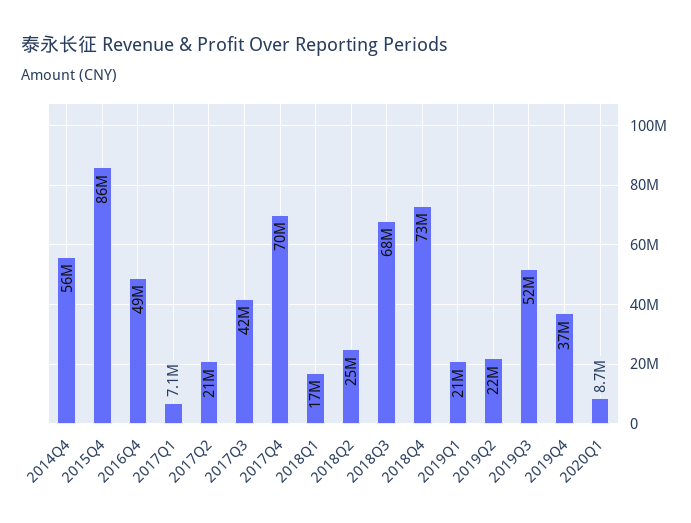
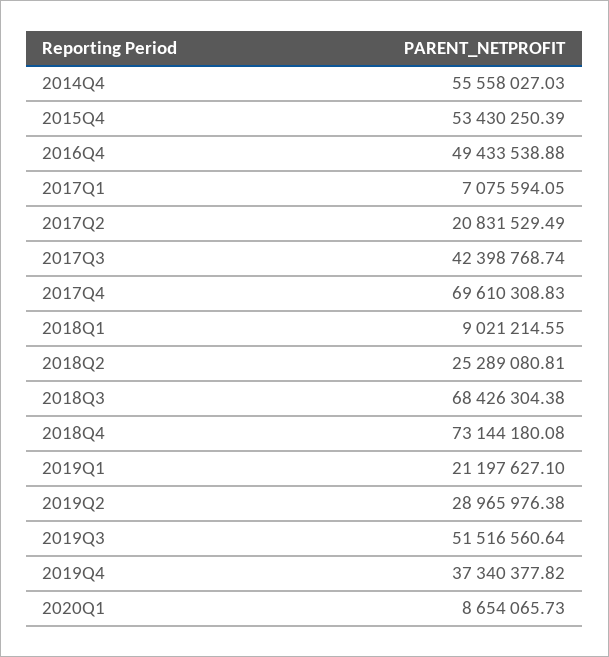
  {
    "2014Q4": 55558027.03,
-   "2015Q4": 86000000,
+   "2015Q4": 53430250.39,
    "2016Q4": 49433538.88,
    "2017Q1": 7075594.05,
    "2017Q2": 20831529.49,
    "2017Q3": 42398768.74,
    "2017Q4": 69610308.83,
-   "2018Q1": 17000000,
+   "2018Q1": 9021214.55,
    "2018Q2": 25289080.81,
    "2018Q3": 68426304.38,
    "2018Q4": 73144180.08,
    "2019Q1": 21197627.1,
-   "2019Q2": 22000000,
+   "2019Q2": 28965976.38,
    "2019Q3": 51516560.64,
    "2019Q4": 37340377.82,
    "2020Q1": 8654065.73
  }

